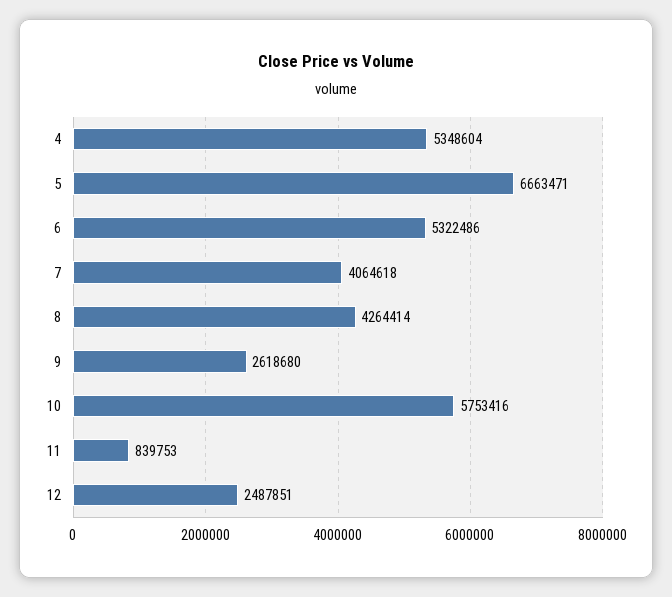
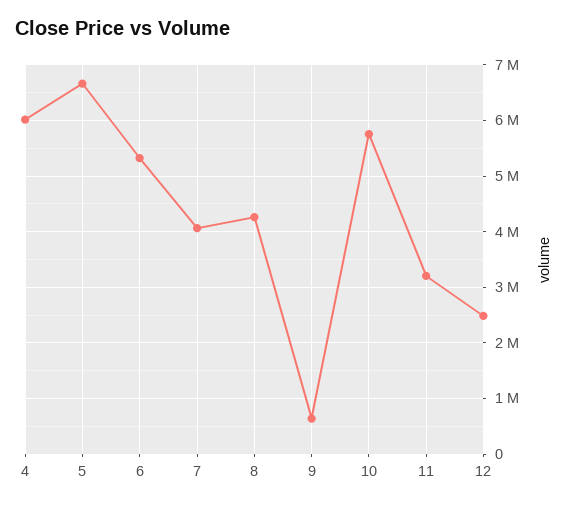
  {
-   "4": 5348604,
+   "4": 6000000,
    "5": 6663471,
    "6": 5322486,
    "7": 4064618,
    "8": 4264414,
-   "9": 2618680,
+   "9": 600000,
    "10": 5753416,
-   "11": 839753,
+   "11": 3200000,
    "12": 2487851
  }

